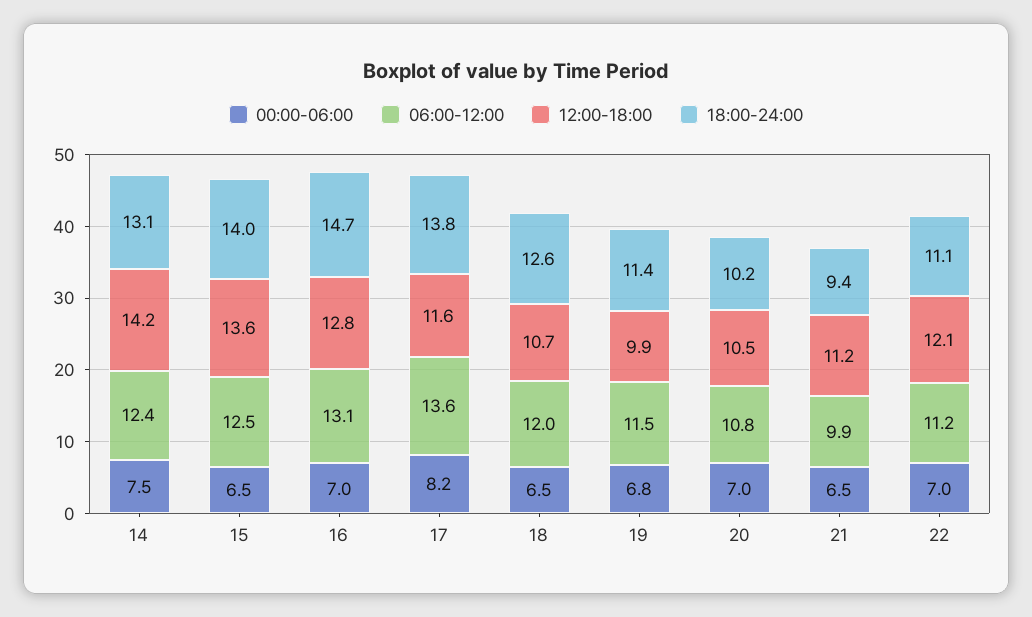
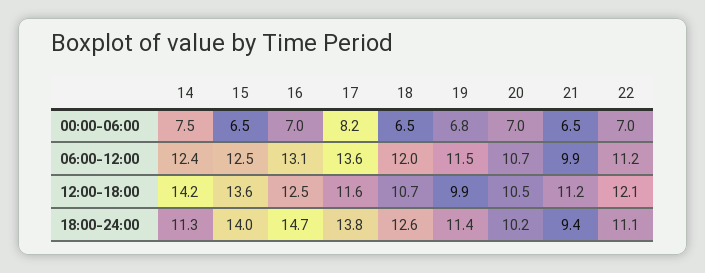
  {
    "00:00-06:00": {
      "14": 7.5,
      "15": 6.5,
      "16": 7,
      "17": 8.2,
      "18": 6.5,
      "19": 6.8,
      "20": 7,
      "21": 6.5,
      "22": 7
    },
    "06:00-12:00": {
      "14": 12.4,
      "15": 12.5,
      "16": 13.1,
      "17": 13.6,
      "18": 12,
      "19": 11.5,
-     "20": 10.8,
+     "20": 10.7,
      "21": 9.9,
      "22": 11.2
    },
    "12:00-18:00": {
      "14": 14.2,
      "15": 13.6,
-     "16": 12.8,
+     "16": 12.5,
      "17": 11.6,
      "18": 10.7,
      "19": 9.9,
      "20": 10.5,
      "21": 11.2,
      "22": 12.1
    },
    "18:00-24:00": {
-     "14": 13.1,
+     "14": 11.3,
      "15": 14,
      "16": 14.7,
      "17": 13.8,
      "18": 12.6,
      "19": 11.4,
      "20": 10.2,
      "21": 9.4,
      "22": 11.1
    }
  }

